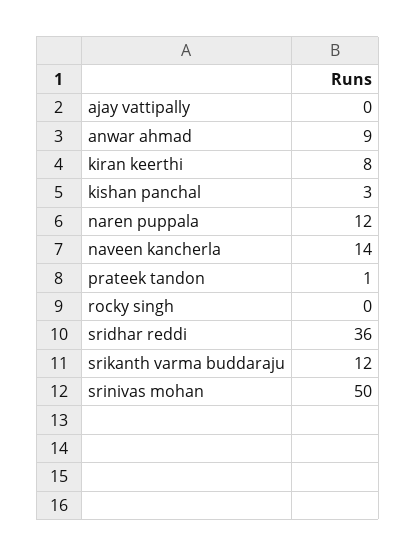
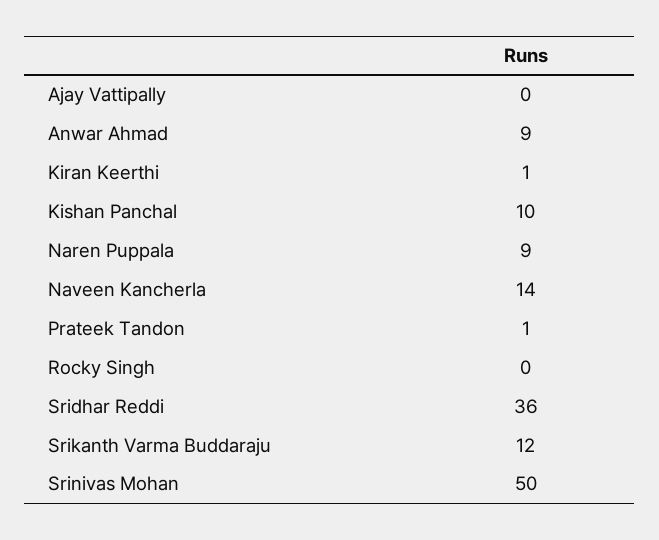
  {
    "ajay vattipally": 0,
    "anwar ahmad": 9,
-   "kiran keerthi": 8,
+   "kiran keerthi": 1,
-   "kishan panchal": 3,
+   "kishan panchal": 10,
-   "naren puppala": 12,
+   "naren puppala": 9,
    "naveen kancherla": 14,
    "prateek tandon": 1,
    "rocky singh": 0,
    "sridhar reddi": 36,
    "srikanth varma buddaraju": 12,
    "srinivas mohan": 50
  }

